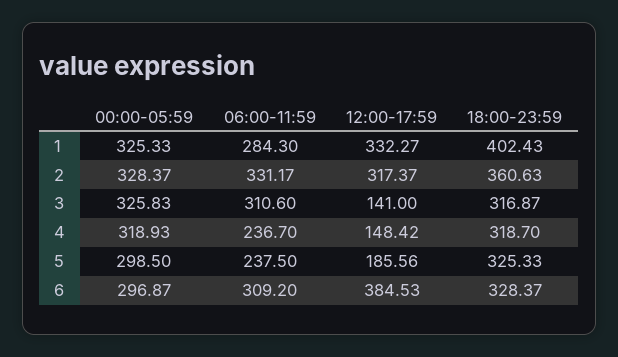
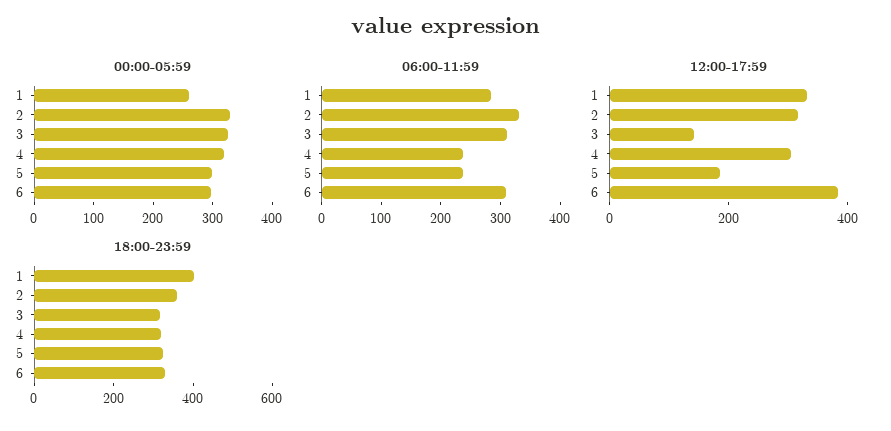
  {
    "00:00-05:59": {
-     "1": 325.33,
+     "1": 260,
      "2": 328.37,
      "3": 325.83,
      "4": 318.93,
      "5": 298.5,
      "6": 296.87
    },
    "06:00-11:59": {
      "1": 284.3,
      "2": 331.17,
      "3": 310.6,
      "4": 236.7,
      "5": 237.5,
      "6": 309.2
    },
    "12:00-17:59": {
      "1": 332.27,
      "2": 317.37,
      "3": 141,
-     "4": 148.42,
+     "4": 300,
      "5": 185.56,
      "6": 384.53
    },
    "18:00-23:59": {
      "1": 402.43,
      "2": 360.63,
      "3": 316.87,
      "4": 318.7,
      "5": 325.33,
      "6": 328.37
    }
  }

